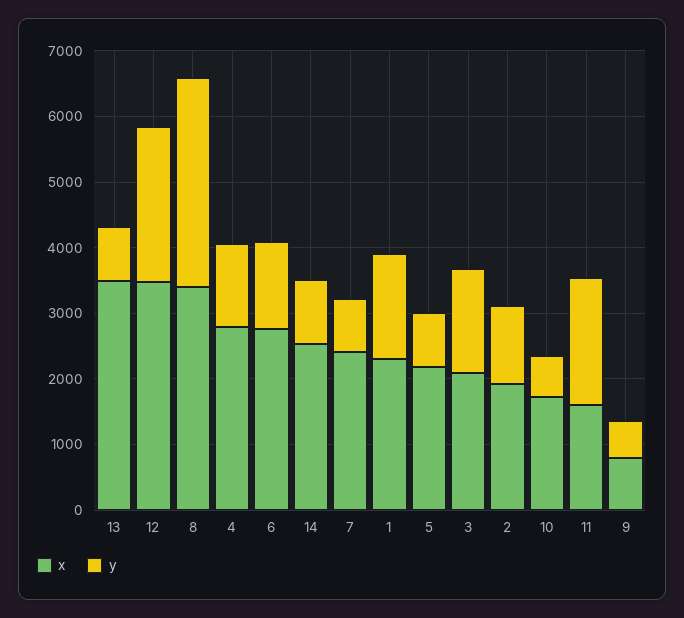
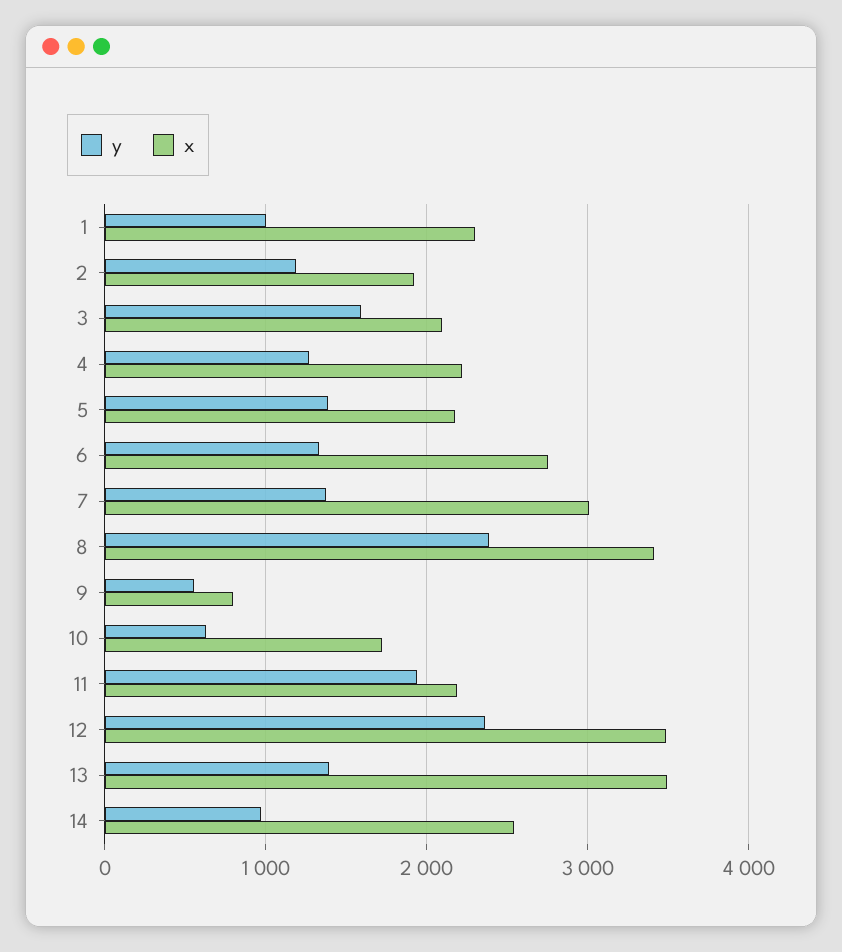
  {
    "x": {
      "13": 3500,
      "12": 3500,
      "8": 3400,
-     "4": 2800,
+     "4": 2200,
      "6": 2800,
      "14": 2500,
-     "7": 2400,
+     "7": 3000,
      "1": 2300,
      "5": 2200,
      "3": 2100,
      "2": 1900,
      "10": 1700,
-     "11": 1600,
+     "11": 2200,
      "9": 800
    },
    "y": {
-     "13": 800,
+     "13": 1400,
      "12": 2400,
-     "8": 3200,
+     "8": 2400,
      "4": 1300,
      "6": 1300,
      "14": 1000,
-     "7": 800,
+     "7": 1400,
-     "1": 1600,
+     "1": 1000,
-     "5": 800,
+     "5": 1400,
      "3": 1600,
      "2": 1200,
      "10": 600,
      "11": 1900,
      "9": 600
    }
  }

